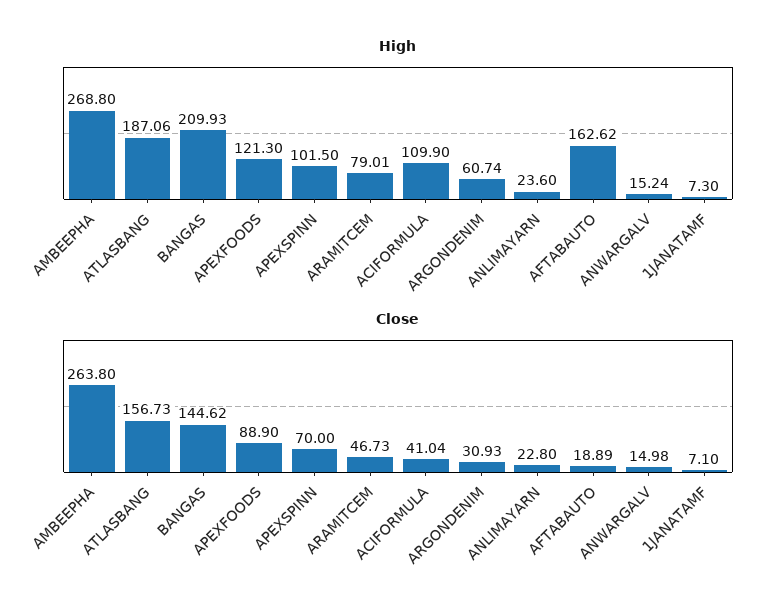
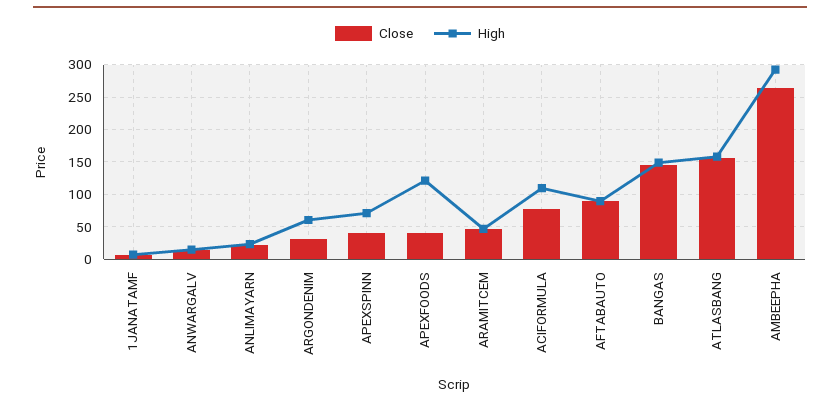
  {
    "High": {
-     "AMBEEPHA": 268.8,
+     "AMBEEPHA": 290,
-     "ATLASBANG": 187.06,
+     "ATLASBANG": 160,
-     "BANGAS": 209.93,
+     "BANGAS": 150,
      "APEXFOODS": 121.3,
-     "APEXSPINN": 101.5,
+     "APEXSPINN": 70,
-     "ARAMITCEM": 79.01,
+     "ARAMITCEM": 50,
      "ACIFORMULA": 109.9,
      "ARGONDENIM": 60.74,
      "ANLIMAYARN": 23.6,
-     "AFTABAUTO": 162.62,
+     "AFTABAUTO": 90,
      "ANWARGALV": 15.24,
      "1JANATAMF": 7.3
    },
    "Close": {
      "AMBEEPHA": 263.8,
      "ATLASBANG": 156.73,
      "BANGAS": 144.62,
-     "APEXFOODS": 88.9,
+     "APEXFOODS": 40,
-     "APEXSPINN": 70,
+     "APEXSPINN": 40,
      "ARAMITCEM": 46.73,
-     "ACIFORMULA": 41.04,
+     "ACIFORMULA": 80,
      "ARGONDENIM": 30.93,
      "ANLIMAYARN": 22.8,
-     "AFTABAUTO": 18.89,
+     "AFTABAUTO": 90,
      "ANWARGALV": 14.98,
      "1JANATAMF": 7.1
    }
  }

